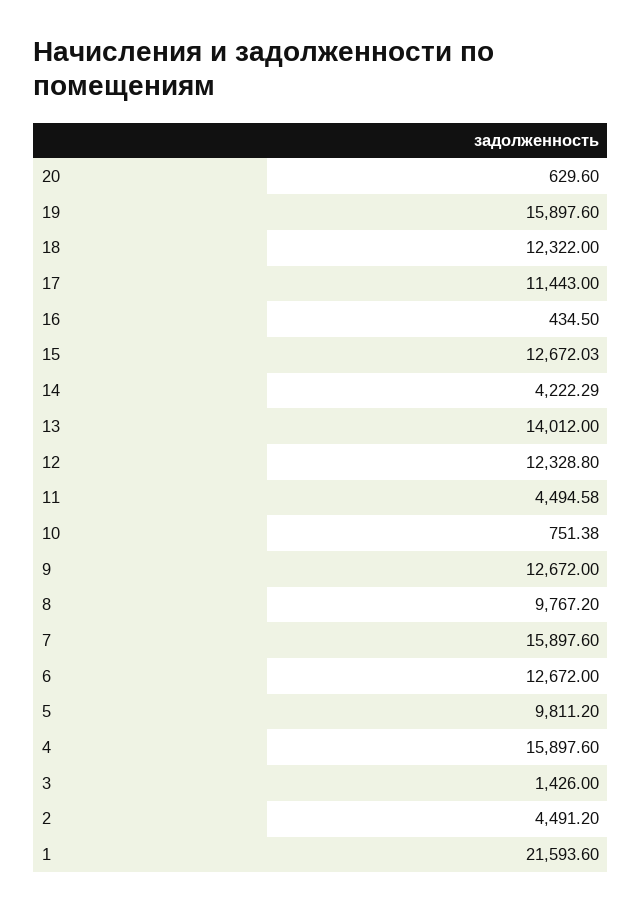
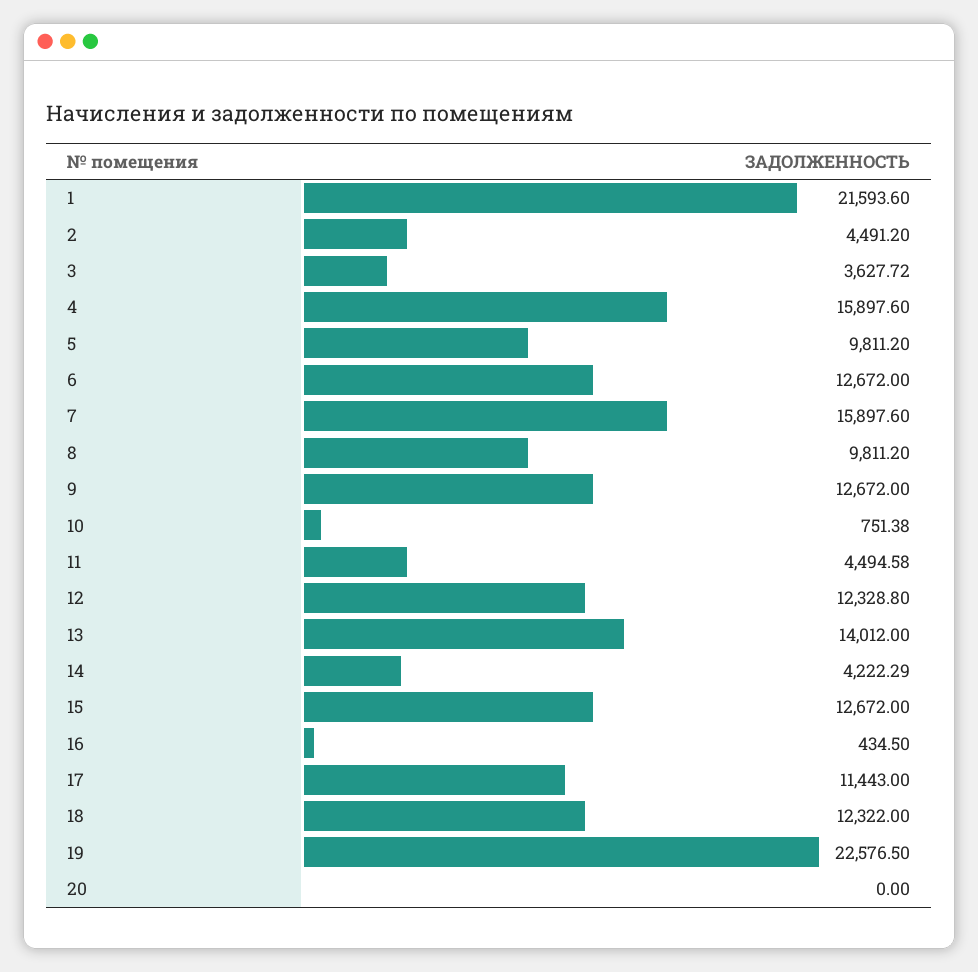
  {
-   "20": 629.6,
+   "20": 0,
-   "19": 15897.6,
+   "19": 22576.5,
    "18": 12322,
    "17": 11443,
    "16": 434.5,
-   "15": 12672.03,
+   "15": 12672,
    "14": 4222.29,
    "13": 14012,
    "12": 12328.8,
    "11": 4494.58,
    "10": 751.38,
    "9": 12672,
-   "8": 9767.2,
+   "8": 9811.2,
    "7": 15897.6,
    "6": 12672,
    "5": 9811.2,
    "4": 15897.6,
-   "3": 1426,
+   "3": 3627.72,
    "2": 4491.2,
    "1": 21593.6
  }

